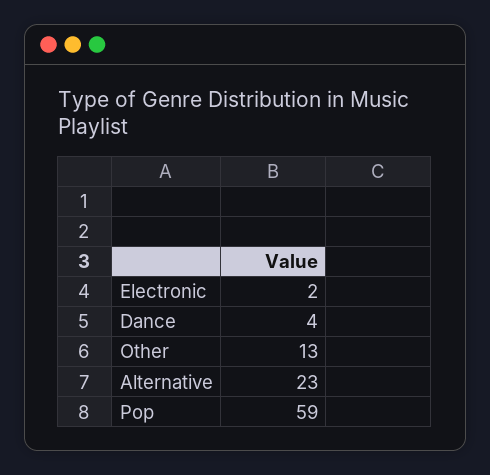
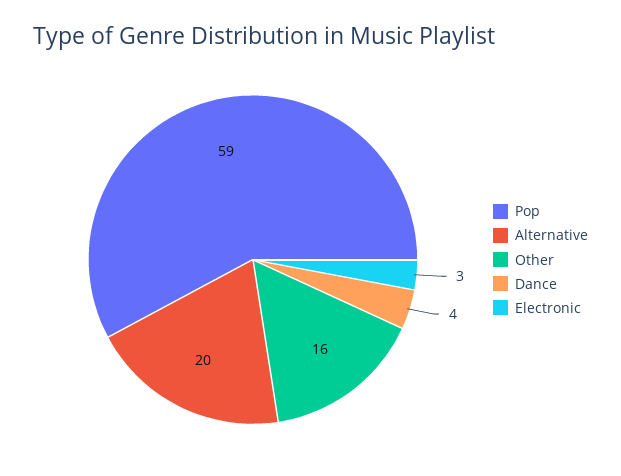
  {
-   "Electronic": 2,
+   "Electronic": 3,
    "Dance": 4,
-   "Other": 13,
+   "Other": 16,
-   "Alternative": 23,
+   "Alternative": 20,
    "Pop": 59
  }

